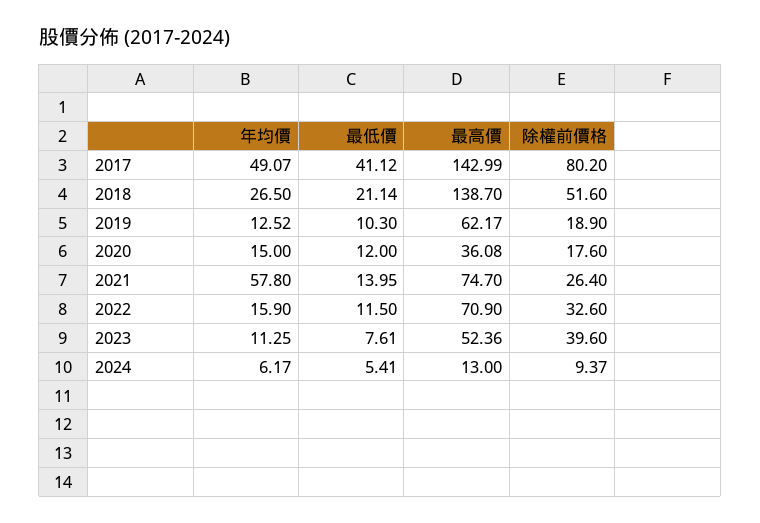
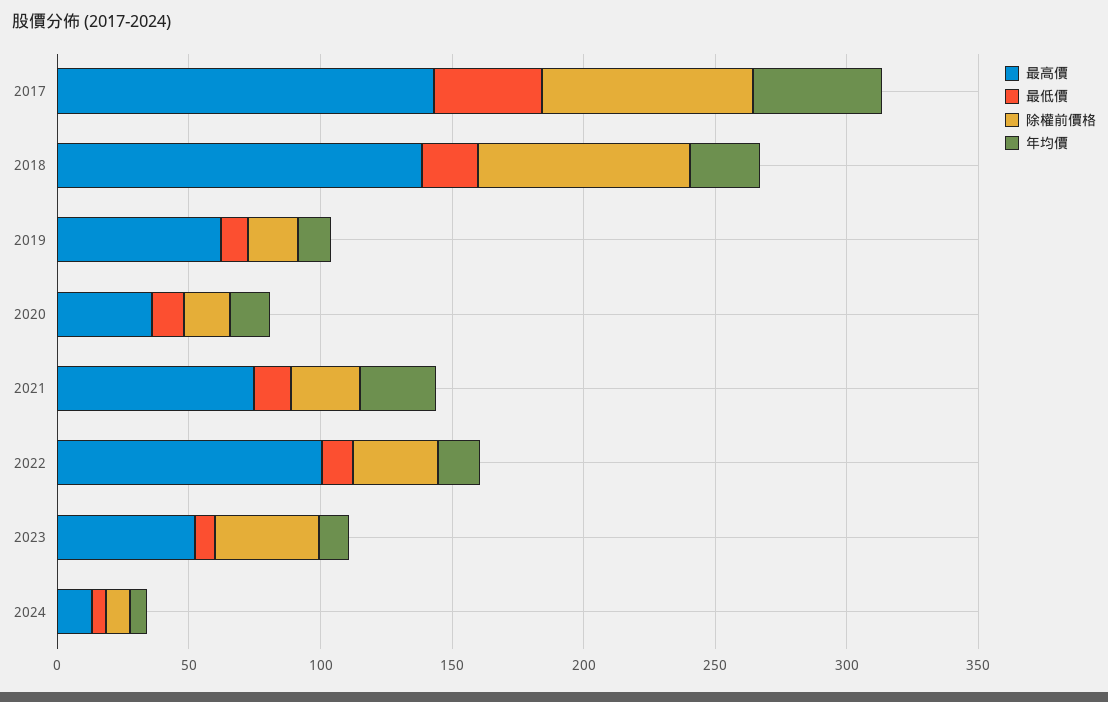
  {
    "年均價": {
      "2017": 49.07,
      "2018": 26.5,
      "2019": 12.52,
      "2020": 15,
-     "2021": 57.8,
+     "2021": 30,
      "2022": 15.9,
      "2023": 11.25,
      "2024": 6.17
    },
    "最低價": {
      "2017": 41.12,
      "2018": 21.14,
      "2019": 10.3,
      "2020": 12,
      "2021": 13.95,
      "2022": 11.5,
      "2023": 7.61,
      "2024": 5.41
    },
    "最高價": {
      "2017": 142.99,
      "2018": 138.7,
      "2019": 62.17,
      "2020": 36.08,
      "2021": 74.7,
-     "2022": 70.9,
+     "2022": 100,
      "2023": 52.36,
      "2024": 13
    },
    "除權前價格": {
      "2017": 80.2,
-     "2018": 51.6,
+     "2018": 80,
      "2019": 18.9,
      "2020": 17.6,
      "2021": 26.4,
      "2022": 32.6,
      "2023": 39.6,
      "2024": 9.37
    }
  }

